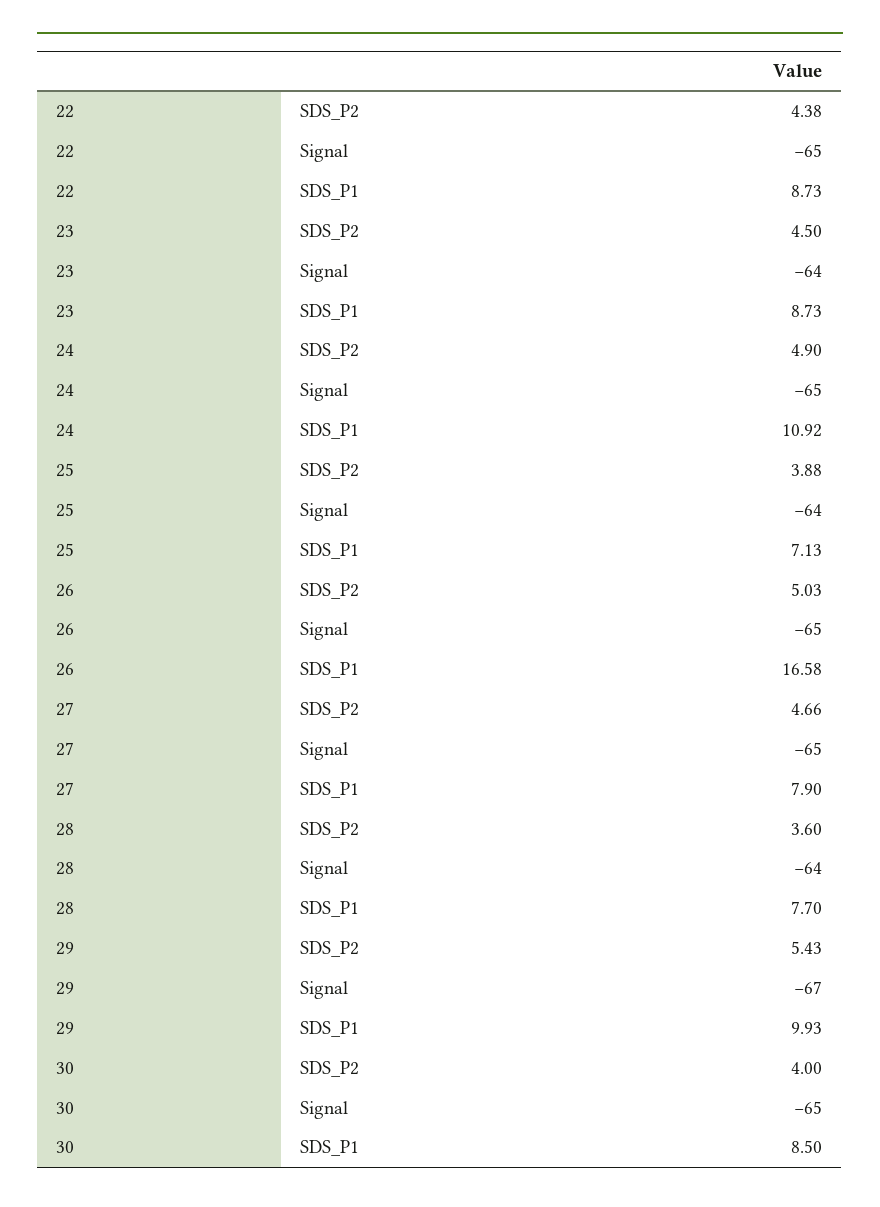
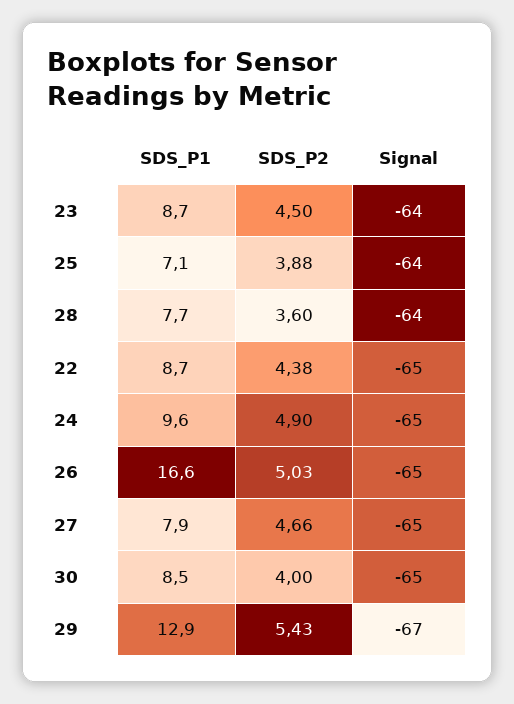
  {
    "22": {
      "SDS_P2": 4.38,
      "Signal": -65,
      "SDS_P1": 8.73
    },
    "23": {
      "SDS_P2": 4.5,
      "Signal": -64,
      "SDS_P1": 8.73
    },
    "24": {
      "SDS_P2": 4.9,
      "Signal": -65,
-     "SDS_P1": 10.92
+     "SDS_P1": 9.6
    },
    "25": {
      "SDS_P2": 3.88,
      "Signal": -64,
      "SDS_P1": 7.13
    },
    "26": {
      "SDS_P2": 5.03,
      "Signal": -65,
      "SDS_P1": 16.58
    },
    "27": {
      "SDS_P2": 4.66,
      "Signal": -65,
      "SDS_P1": 7.9
    },
    "28": {
      "SDS_P2": 3.6,
      "Signal": -64,
      "SDS_P1": 7.7
    },
    "29": {
      "SDS_P2": 5.43,
      "Signal": -67,
-     "SDS_P1": 9.93
+     "SDS_P1": 12.9
    },
    "30": {
      "SDS_P2": 4,
      "Signal": -65,
      "SDS_P1": 8.5
    }
  }

